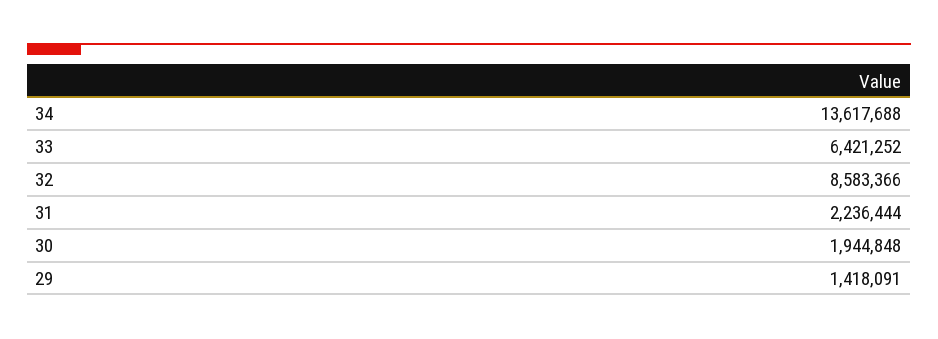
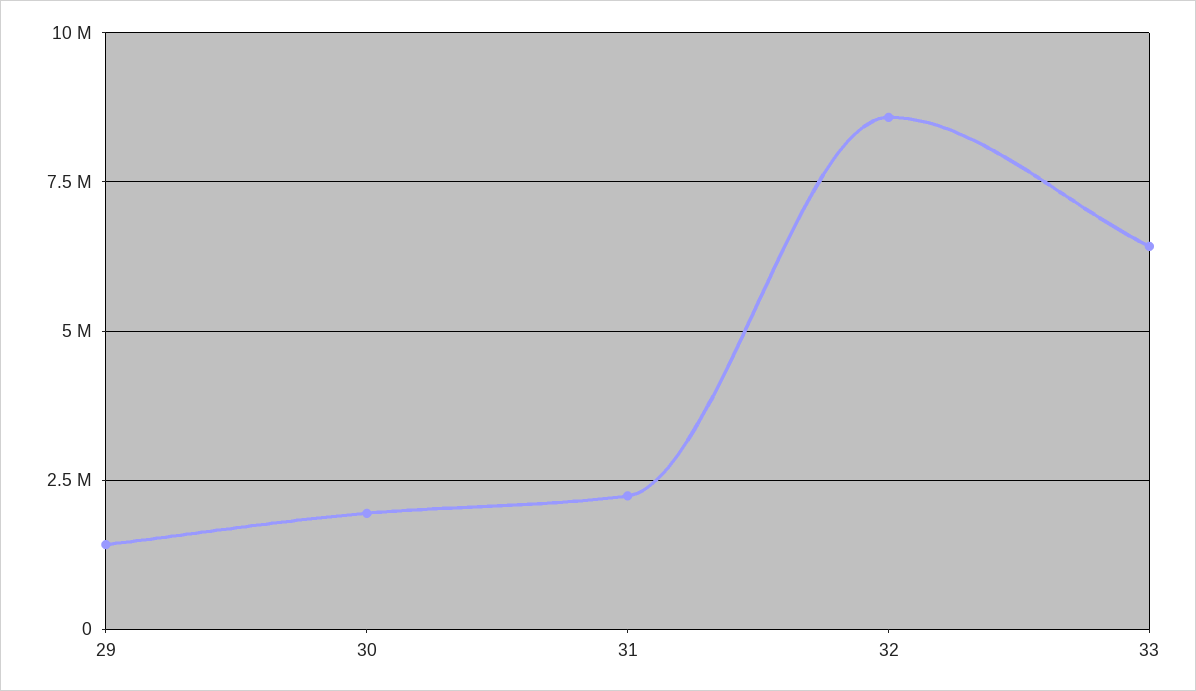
  {
-   "34": 13617688,
    "33": 6421252,
    "32": 8583366,
    "31": 2236444,
    "30": 1944848,
    "29": 1418091
  }

